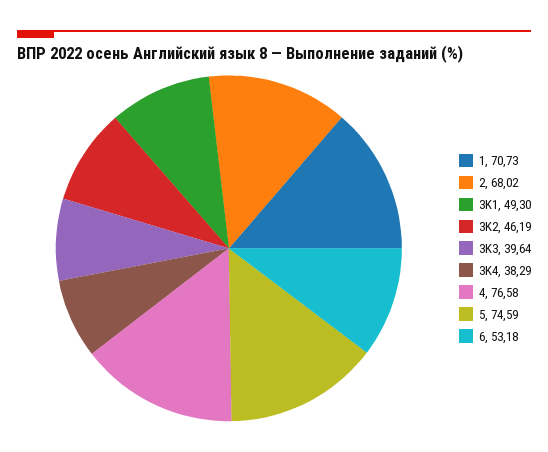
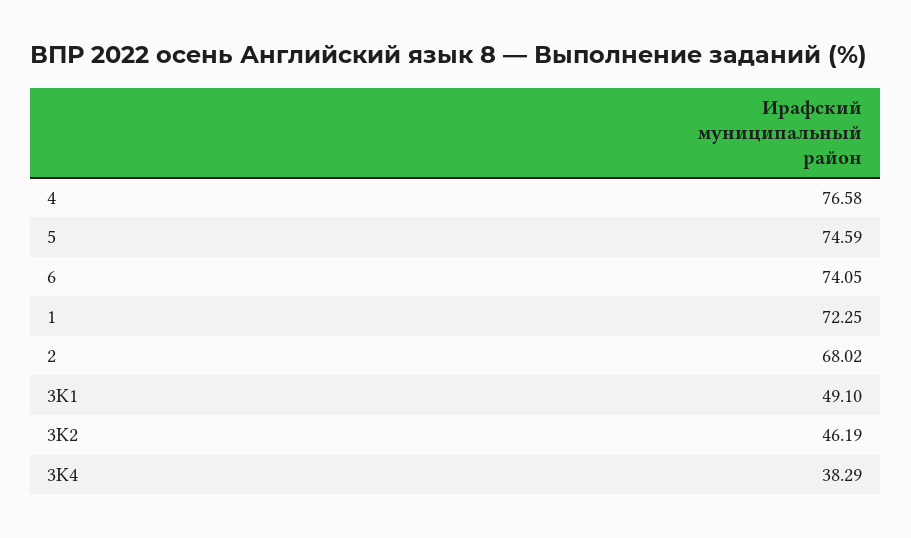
  {
-   "1": 70.73,
+   "1": 72.25,
    "2": 68.02,
-   "3K1": 49.3,
+   "3K1": 49.1,
    "3K2": 46.19,
-   "3K3": 39.64,
    "3K4": 38.29,
    "4": 76.58,
    "5": 74.59,
-   "6": 53.18
+   "6": 74.05
  }

